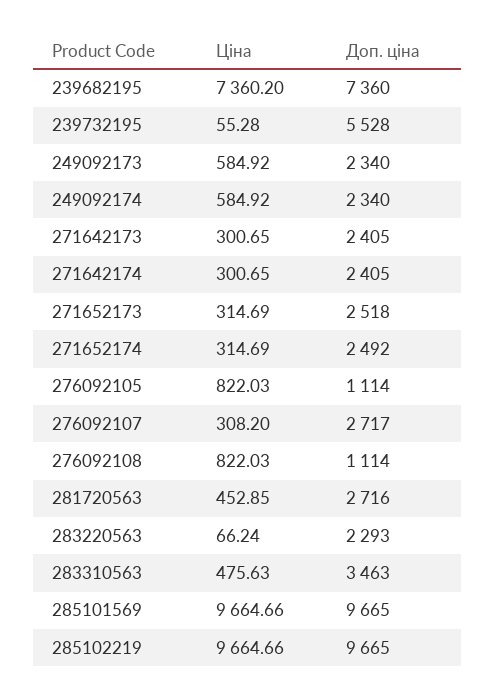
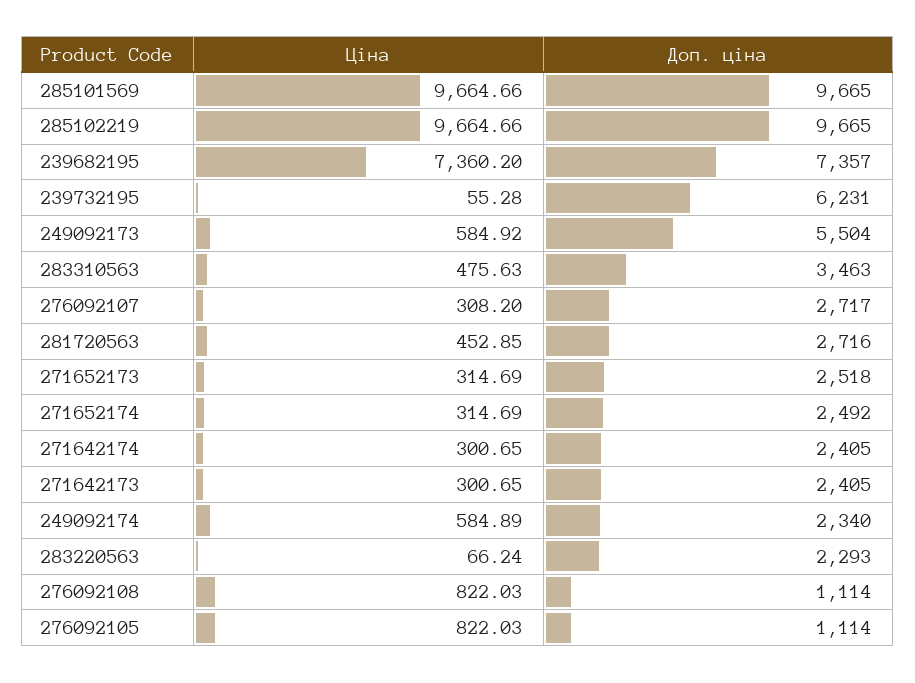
  {
    "Ціна": {
      "239682195": 7360.2,
      "239732195": 55.28,
      "249092173": 584.92,
-     "249092174": 584.92,
+     "249092174": 584.89,
      "271642173": 300.65,
      "271642174": 300.65,
      "271652173": 314.69,
      "271652174": 314.69,
      "276092105": 822.03,
      "276092107": 308.2,
      "276092108": 822.03,
      "281720563": 452.85,
      "283220563": 66.24,
      "283310563": 475.63,
      "285101569": 9664.66,
      "285102219": 9664.66
    },
    "Доп. ціна": {
-     "239682195": 7360,
+     "239682195": 7357,
-     "239732195": 5528,
+     "239732195": 6231,
-     "249092173": 2340,
+     "249092173": 5504,
      "249092174": 2340,
      "271642173": 2405,
      "271642174": 2405,
      "271652173": 2518,
      "271652174": 2492,
      "276092105": 1114,
      "276092107": 2717,
      "276092108": 1114,
      "281720563": 2716,
      "283220563": 2293,
      "283310563": 3463,
      "285101569": 9665,
      "285102219": 9665
    }
  }

